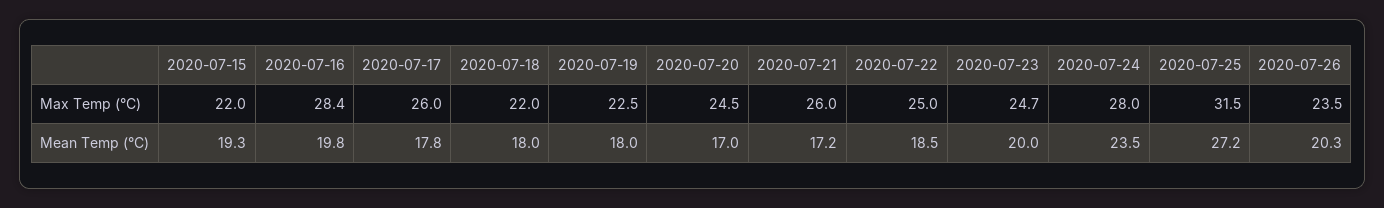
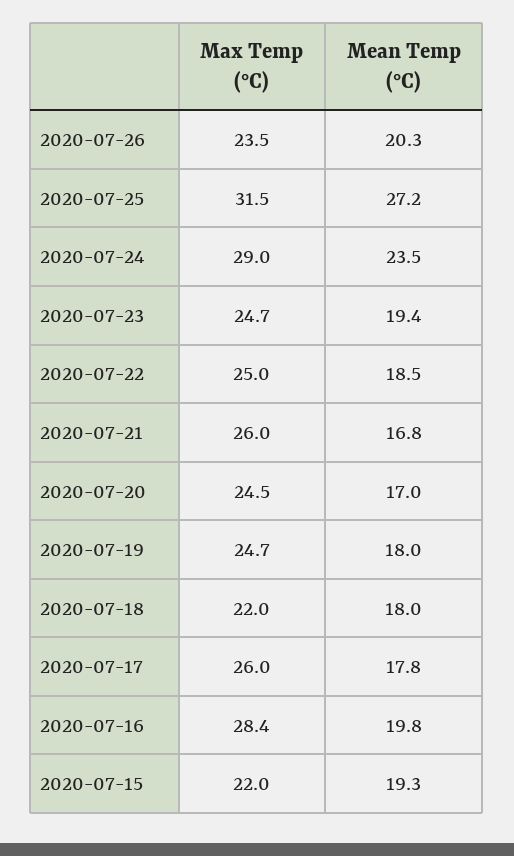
  {
    "2020-07-15": {
      "Max Temp (°C)": 22,
      "Mean Temp (°C)": 19.3
    },
    "2020-07-16": {
      "Max Temp (°C)": 28.4,
      "Mean Temp (°C)": 19.8
    },
    "2020-07-17": {
      "Max Temp (°C)": 26,
      "Mean Temp (°C)": 17.8
    },
    "2020-07-18": {
      "Max Temp (°C)": 22,
      "Mean Temp (°C)": 18
    },
    "2020-07-19": {
-     "Max Temp (°C)": 22.5,
+     "Max Temp (°C)": 24.7,
      "Mean Temp (°C)": 18
    },
    "2020-07-20": {
      "Max Temp (°C)": 24.5,
      "Mean Temp (°C)": 17
    },
    "2020-07-21": {
      "Max Temp (°C)": 26,
-     "Mean Temp (°C)": 17.2
+     "Mean Temp (°C)": 16.8
    },
    "2020-07-22": {
      "Max Temp (°C)": 25,
      "Mean Temp (°C)": 18.5
    },
    "2020-07-23": {
      "Max Temp (°C)": 24.7,
-     "Mean Temp (°C)": 20
+     "Mean Temp (°C)": 19.4
    },
    "2020-07-24": {
-     "Max Temp (°C)": 28,
+     "Max Temp (°C)": 29,
      "Mean Temp (°C)": 23.5
    },
    "2020-07-25": {
      "Max Temp (°C)": 31.5,
      "Mean Temp (°C)": 27.2
    },
    "2020-07-26": {
      "Max Temp (°C)": 23.5,
      "Mean Temp (°C)": 20.3
    }
  }

